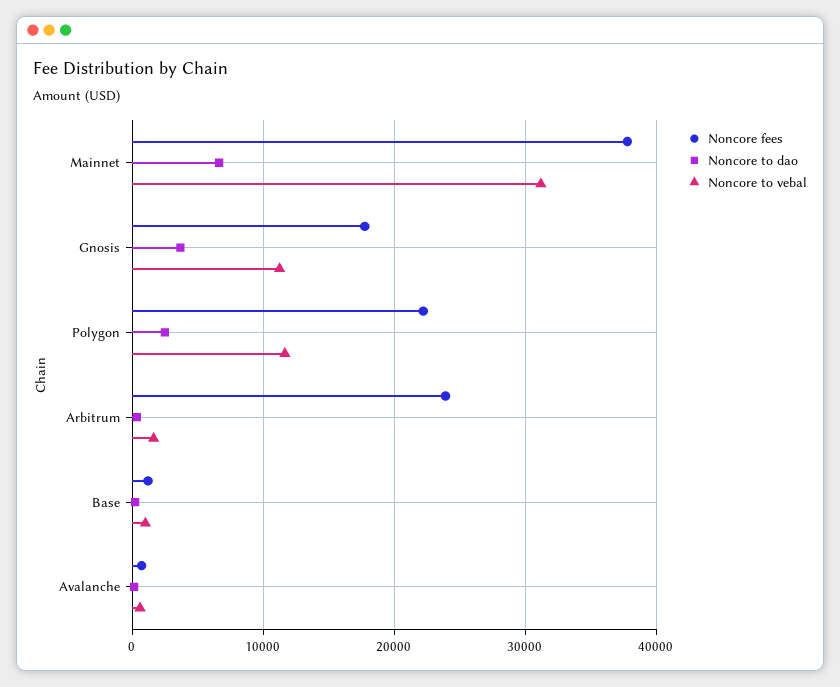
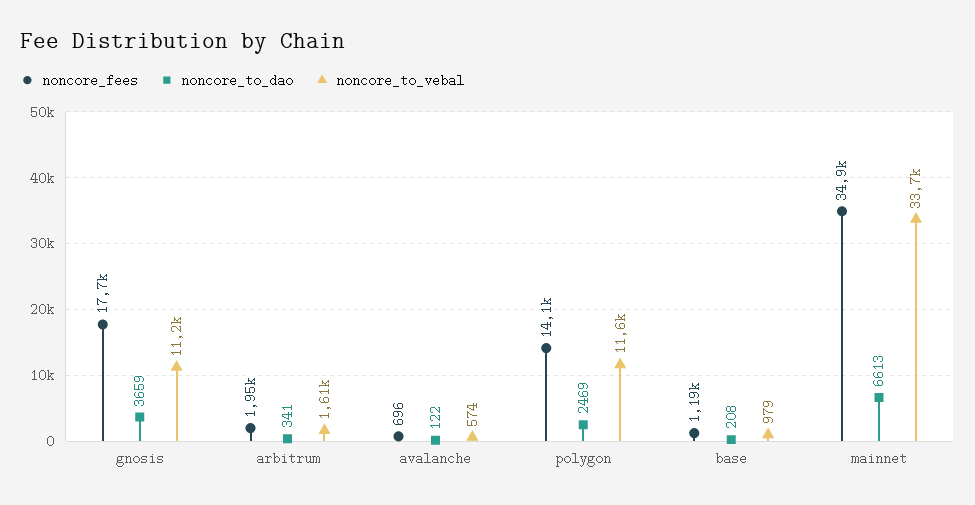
  {
    "Noncore fees": {
-     "Mainnet": 38000,
+     "Mainnet": 34900,
      "Gnosis": 17700,
-     "Polygon": 22000,
+     "Polygon": 14100,
-     "Arbitrum": 24000,
+     "Arbitrum": 1950,
      "Base": 1190,
      "Avalanche": 696
    },
    "Noncore to dao": {
      "Mainnet": 6613,
      "Gnosis": 3659,
      "Polygon": 2469,
      "Arbitrum": 341,
      "Base": 208,
      "Avalanche": 122
    },
    "Noncore to vebal": {
-     "Mainnet": 31000,
+     "Mainnet": 33700,
      "Gnosis": 11200,
      "Polygon": 11600,
      "Arbitrum": 1610,
      "Base": 979,
      "Avalanche": 574
    }
  }

